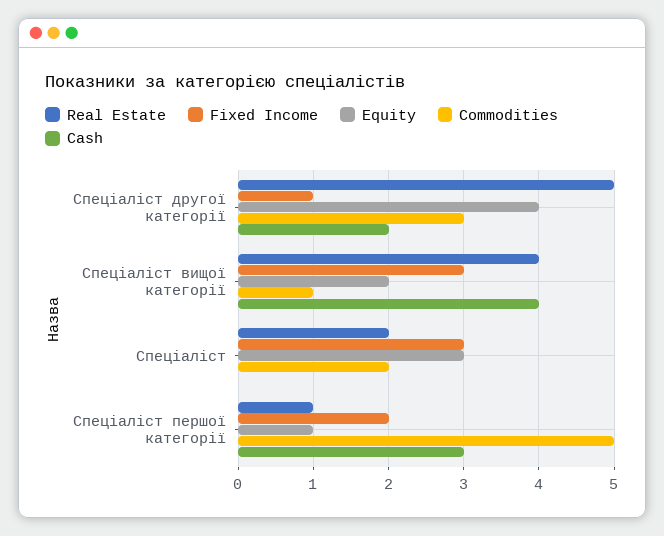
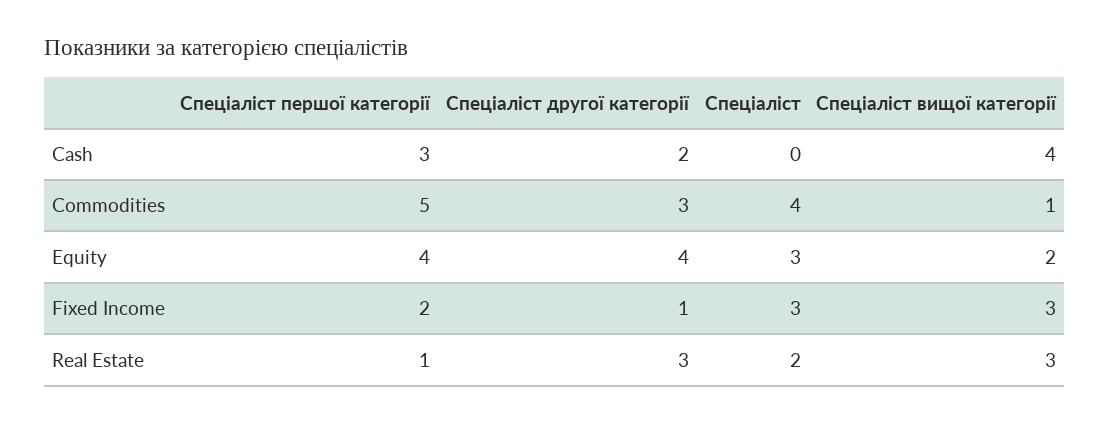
  {
    "Real Estate": {
-     "Спеціаліст другої категорії": 5,
+     "Спеціаліст другої категорії": 3,
-     "Спеціаліст вищої категорії": 4,
+     "Спеціаліст вищої категорії": 3,
      "Спеціаліст": 2,
      "Спеціаліст першої категорії": 1
    },
    "Fixed Income": {
      "Спеціаліст другої категорії": 1,
      "Спеціаліст вищої категорії": 3,
      "Спеціаліст": 3,
      "Спеціаліст першої категорії": 2
    },
    "Equity": {
      "Спеціаліст другої категорії": 4,
      "Спеціаліст вищої категорії": 2,
      "Спеціаліст": 3,
-     "Спеціаліст першої категорії": 1
+     "Спеціаліст першої категорії": 4
    },
    "Commodities": {
      "Спеціаліст другої категорії": 3,
      "Спеціаліст вищої категорії": 1,
-     "Спеціаліст": 2,
+     "Спеціаліст": 4,
      "Спеціаліст першої категорії": 5
    },
    "Cash": {
      "Спеціаліст другої категорії": 2,
      "Спеціаліст вищої категорії": 4,
      "Спеціаліст": 0,
      "Спеціаліст першої категорії": 3
    }
  }

